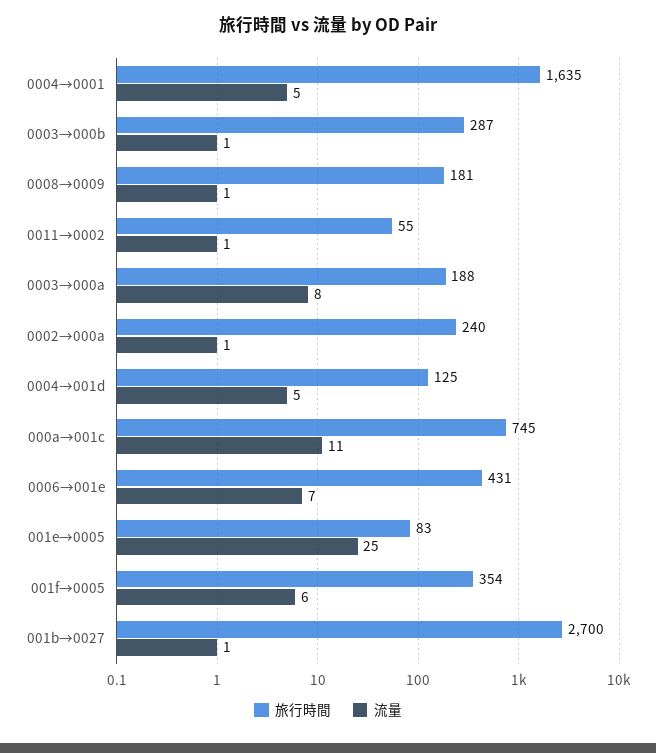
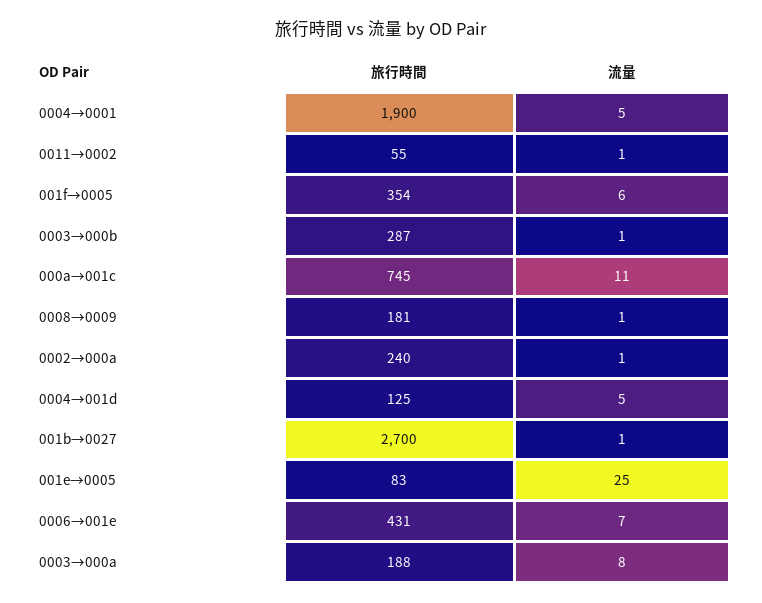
  {
    "旅行時間": {
-     "0004→0001": 1635,
+     "0004→0001": 1900,
      "0003→000b": 287,
      "0008→0009": 181,
      "0011→0002": 55,
      "0003→000a": 188,
      "0002→000a": 240,
      "0004→001d": 125,
      "000a→001c": 745,
      "0006→001e": 431,
      "001e→0005": 83,
      "001f→0005": 354,
      "001b→0027": 2700
    },
    "流量": {
      "0004→0001": 5,
      "0003→000b": 1,
      "0008→0009": 1,
      "0011→0002": 1,
      "0003→000a": 8,
      "0002→000a": 1,
      "0004→001d": 5,
      "000a→001c": 11,
      "0006→001e": 7,
      "001e→0005": 25,
      "001f→0005": 6,
      "001b→0027": 1
    }
  }

